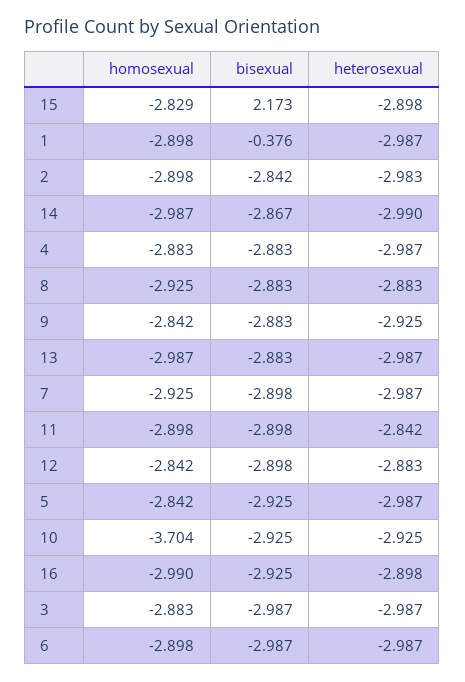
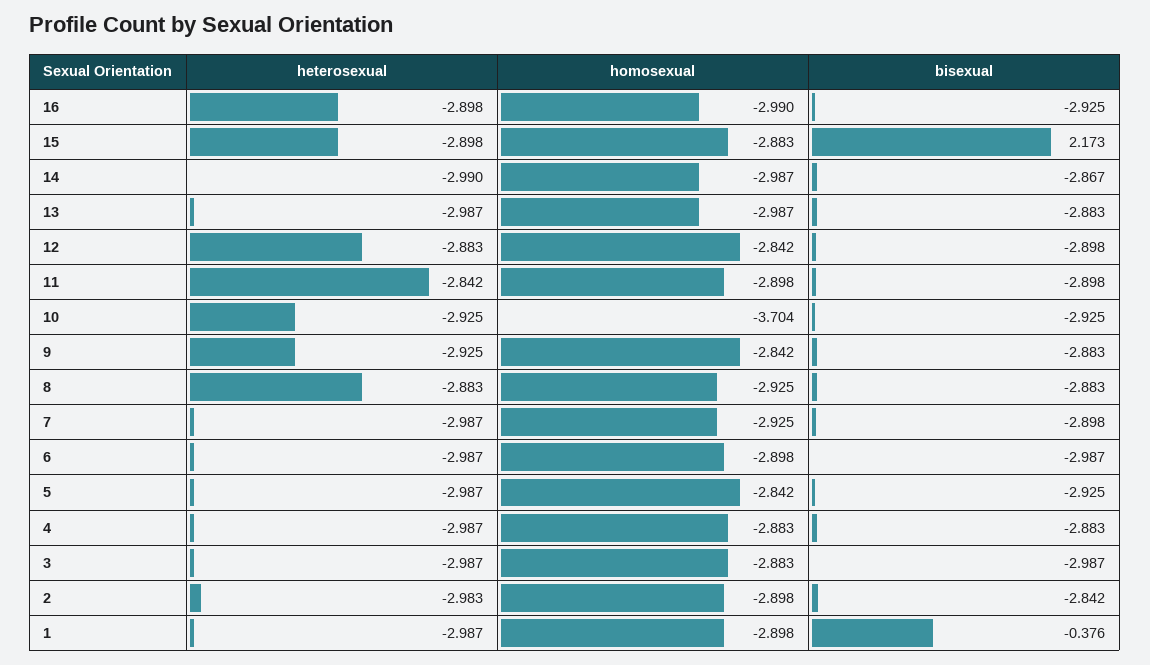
  {
    "homosexual": {
-     "15": -2.829,
+     "15": -2.883,
      "1": -2.898,
      "2": -2.898,
      "14": -2.987,
      "4": -2.883,
      "8": -2.925,
      "9": -2.842,
      "13": -2.987,
      "7": -2.925,
      "11": -2.898,
      "12": -2.842,
      "5": -2.842,
      "10": -3.704,
      "16": -2.99,
      "3": -2.883,
      "6": -2.898
    },
    "bisexual": {
      "15": 2.173,
      "1": -0.376,
      "2": -2.842,
      "14": -2.867,
      "4": -2.883,
      "8": -2.883,
      "9": -2.883,
      "13": -2.883,
      "7": -2.898,
      "11": -2.898,
      "12": -2.898,
      "5": -2.925,
      "10": -2.925,
      "16": -2.925,
      "3": -2.987,
      "6": -2.987
    },
    "heterosexual": {
      "15": -2.898,
      "1": -2.987,
      "2": -2.983,
      "14": -2.99,
      "4": -2.987,
      "8": -2.883,
      "9": -2.925,
      "13": -2.987,
      "7": -2.987,
      "11": -2.842,
      "12": -2.883,
      "5": -2.987,
      "10": -2.925,
      "16": -2.898,
      "3": -2.987,
      "6": -2.987
    }
  }

